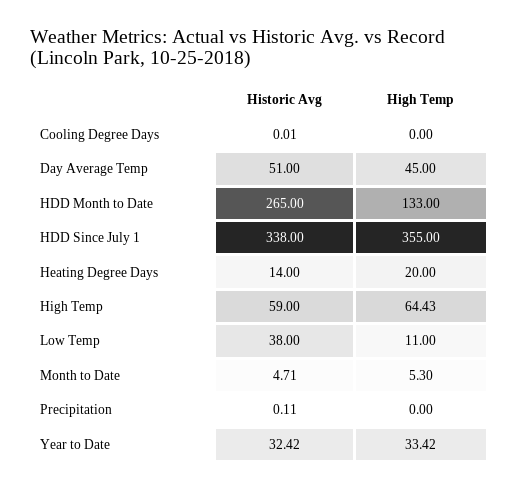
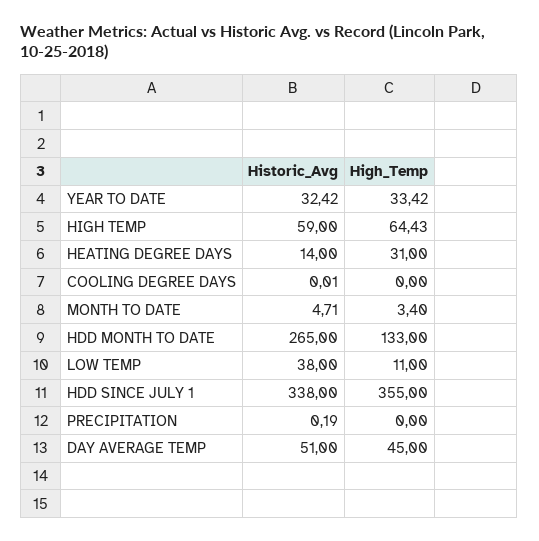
  {
    "Historic Avg": {
      "Cooling Degree Days": 0.01,
      "Day Average Temp": 51,
      "HDD Month to Date": 265,
      "HDD Since July 1": 338,
      "Heating Degree Days": 14,
      "High Temp": 59,
      "Low Temp": 38,
      "Month to Date": 4.71,
-     "Precipitation": 0.11,
+     "Precipitation": 0.19,
      "Year to Date": 32.42
    },
    "High Temp": {
      "Cooling Degree Days": 0,
      "Day Average Temp": 45,
      "HDD Month to Date": 133,
      "HDD Since July 1": 355,
-     "Heating Degree Days": 20,
+     "Heating Degree Days": 31,
      "High Temp": 64.43,
      "Low Temp": 11,
-     "Month to Date": 5.3,
+     "Month to Date": 3.4,
      "Precipitation": 0,
      "Year to Date": 33.42
    }
  }

